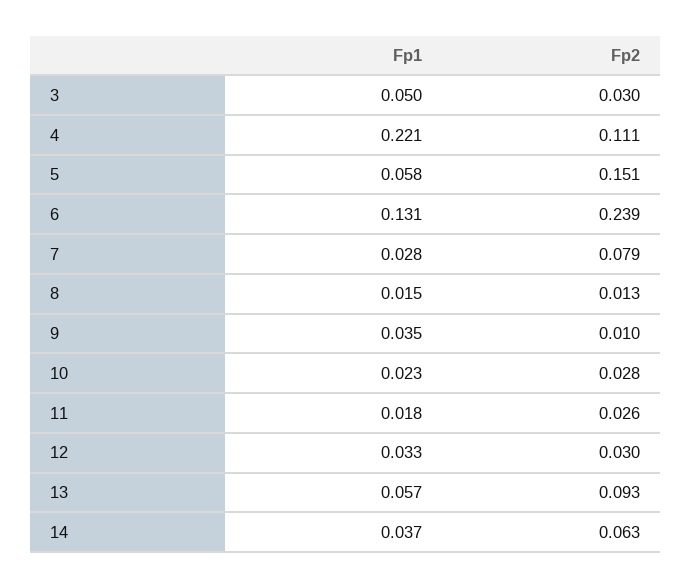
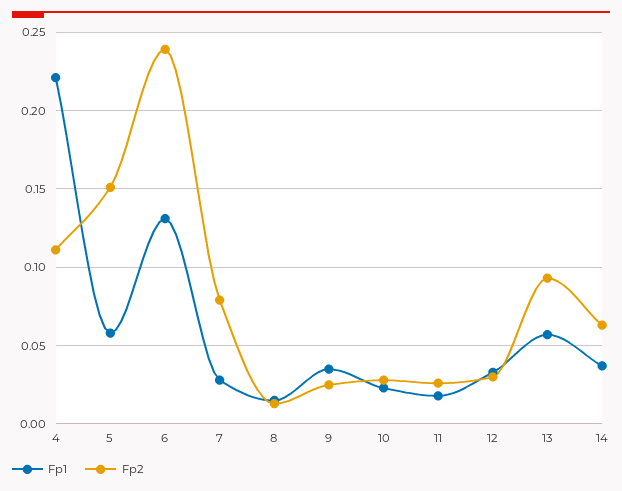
  {
    "Fp1": {
-     "3": 0.05,
      "4": 0.221,
      "5": 0.058,
      "6": 0.131,
      "7": 0.028,
      "8": 0.015,
      "9": 0.035,
      "10": 0.023,
      "11": 0.018,
      "12": 0.033,
      "13": 0.057,
      "14": 0.037
    },
    "Fp2": {
-     "3": 0.03,
      "4": 0.111,
      "5": 0.151,
      "6": 0.239,
      "7": 0.079,
      "8": 0.013,
-     "9": 0.01,
+     "9": 0.025,
      "10": 0.028,
      "11": 0.026,
      "12": 0.03,
      "13": 0.093,
      "14": 0.063
    }
  }

